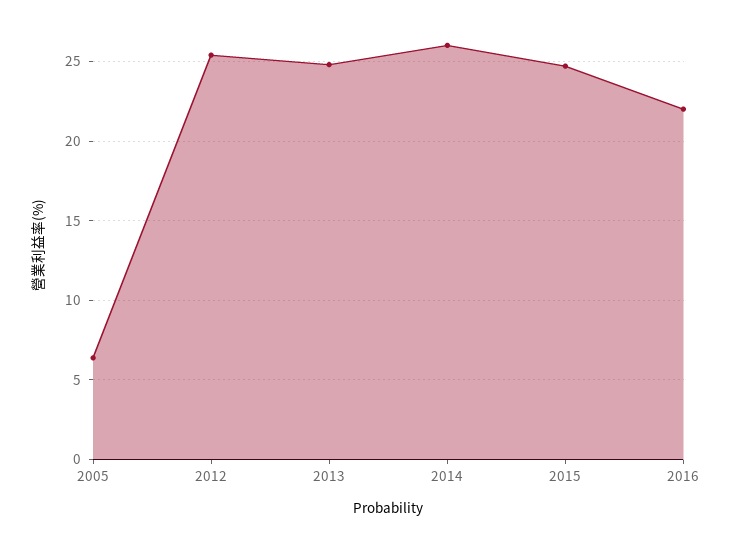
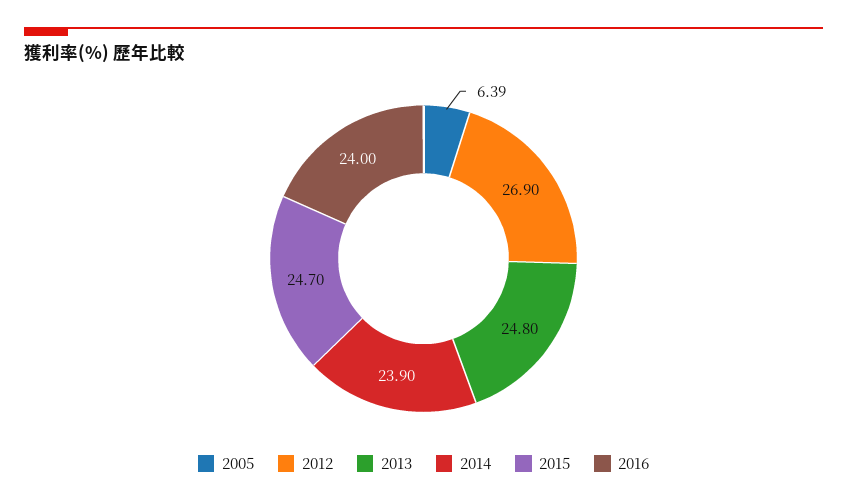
  {
    "2005": 6.39,
-   "2012": 25.5,
+   "2012": 26.9,
    "2013": 24.8,
-   "2014": 26,
+   "2014": 23.9,
    "2015": 24.7,
-   "2016": 22
+   "2016": 24
  }

